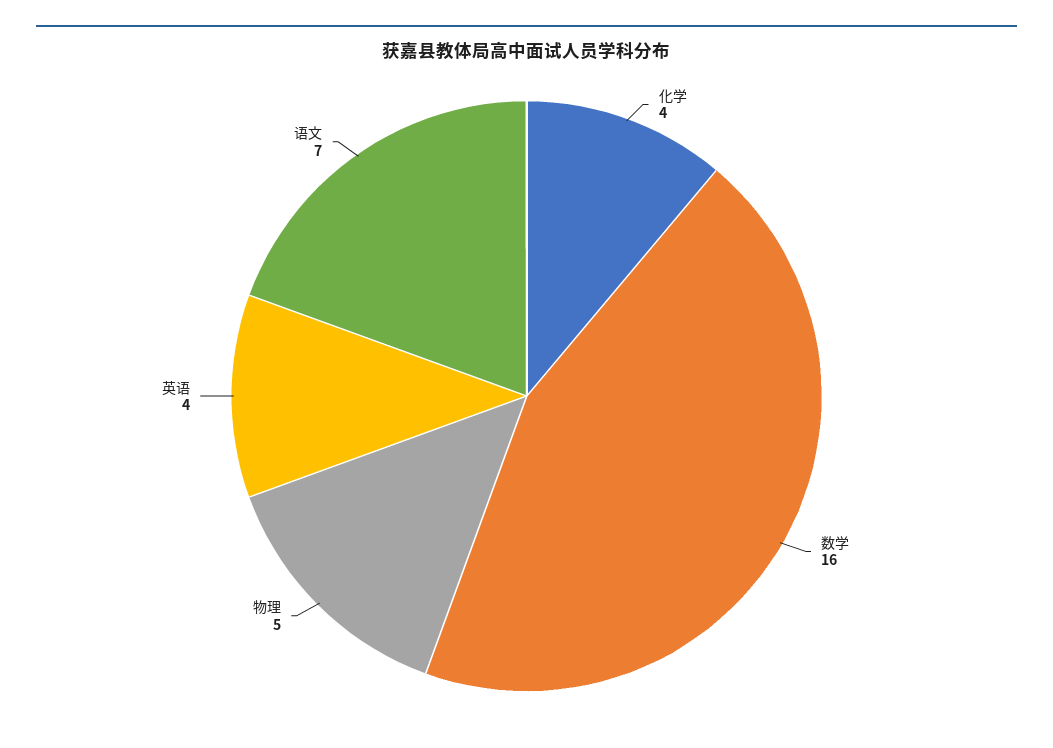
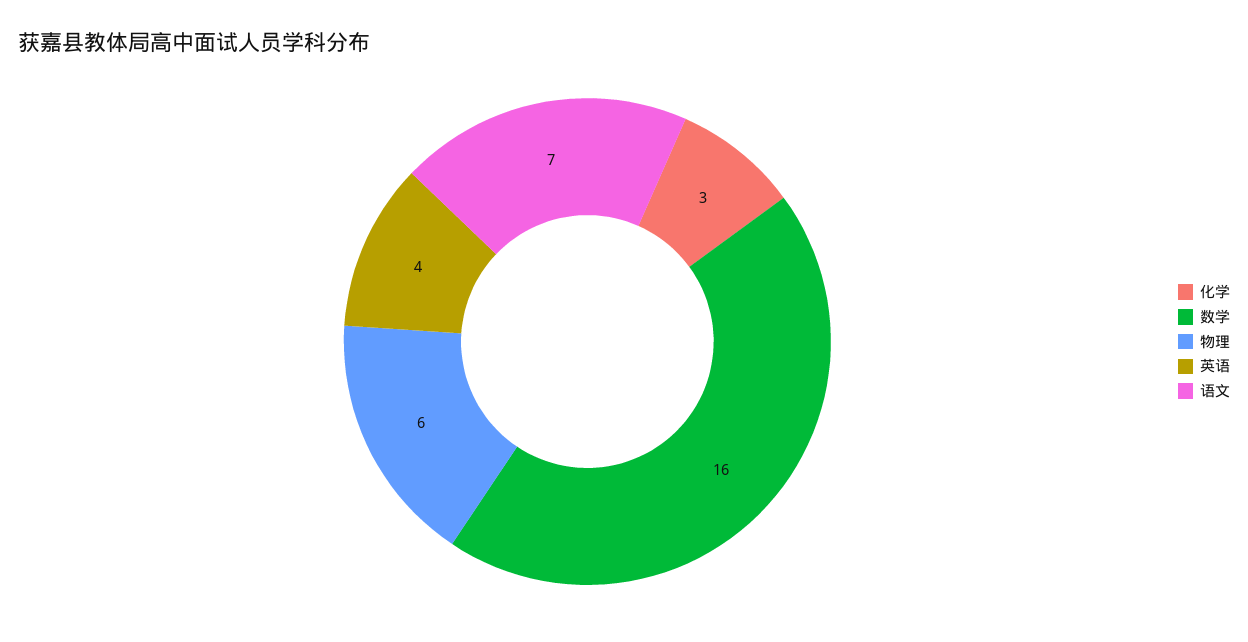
  {
-   "化学": 4,
+   "化学": 3,
    "数学": 16,
-   "物理": 5,
+   "物理": 6,
    "英语": 4,
    "语文": 7
  }

